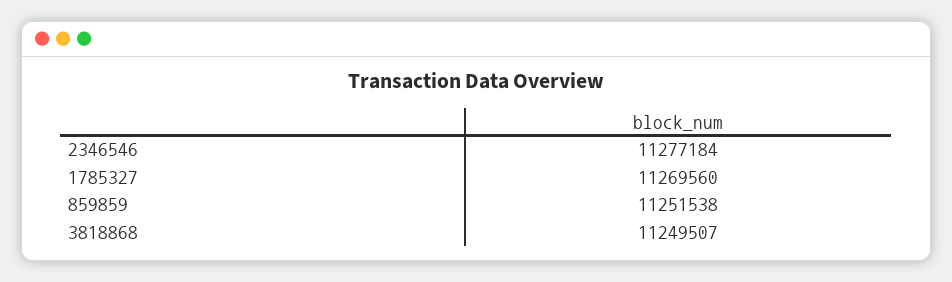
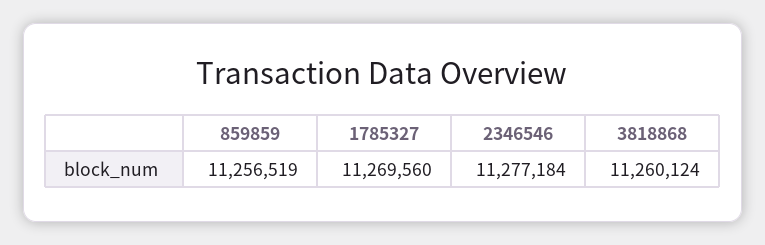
  {
    "2346546": 11277184,
    "1785327": 11269560,
-   "859859": 11251538,
+   "859859": 11256519,
-   "3818868": 11249507
+   "3818868": 11260124
  }

